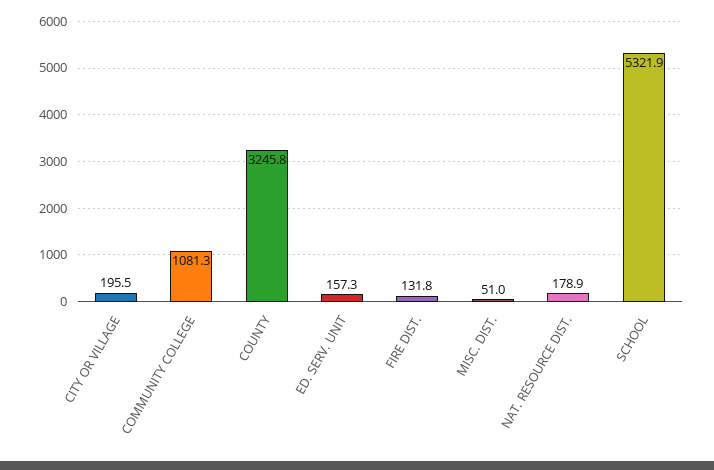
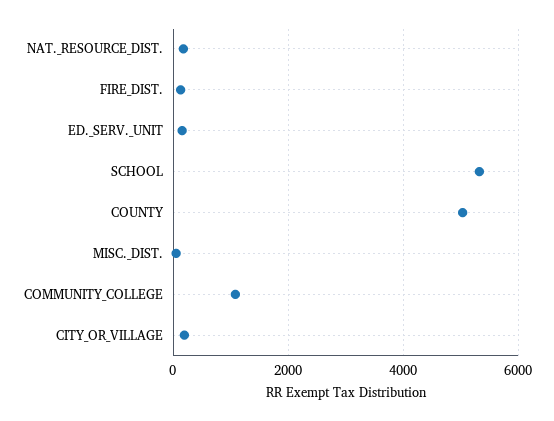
  {
    "CITY OR VILLAGE": 195.5,
    "COMMUNITY COLLEGE": 1081.3,
-   "COUNTY": 3245.8,
+   "COUNTY": 5000,
    "ED. SERV. UNIT": 157.3,
    "FIRE DIST.": 131.8,
    "MISC. DIST.": 51,
    "NAT. RESOURCE DIST.": 178.9,
    "SCHOOL": 5321.9
  }

